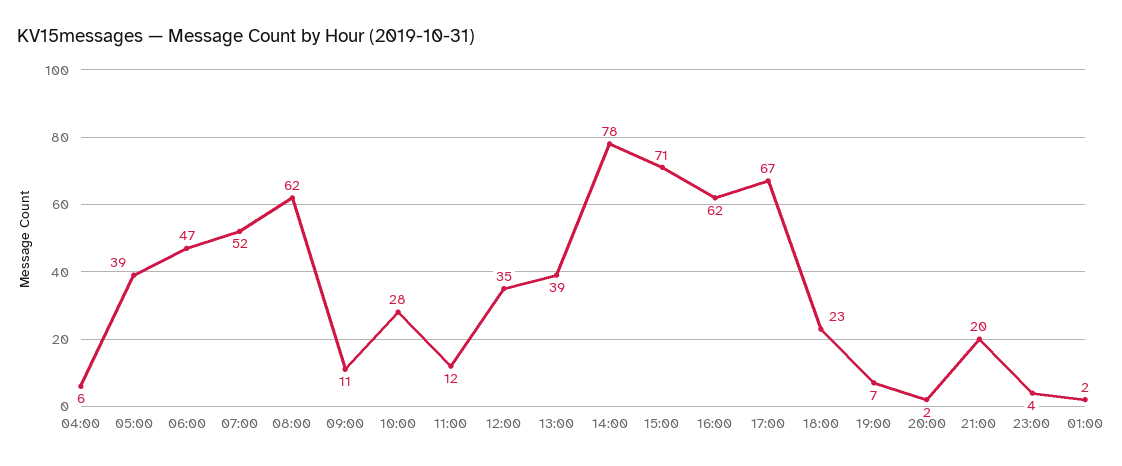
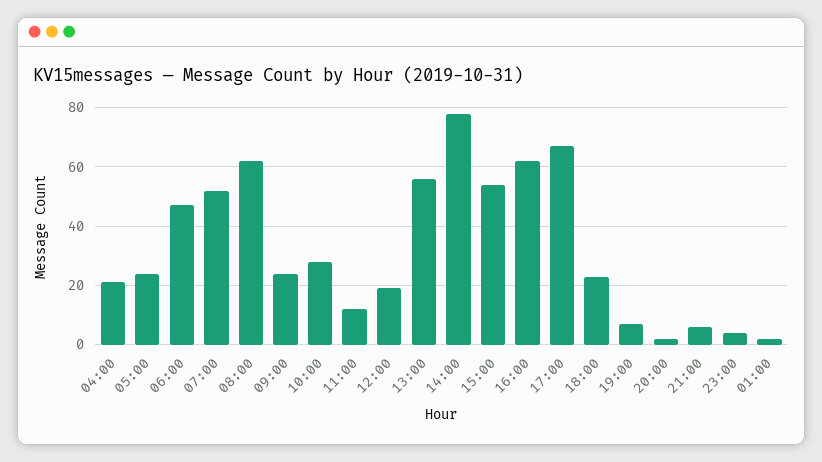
  {
-   "04:00": 6,
+   "04:00": 20,
-   "05:00": 39,
+   "05:00": 25,
    "06:00": 47,
    "07:00": 52,
    "08:00": 62,
-   "09:00": 11,
+   "09:00": 25,
    "10:00": 28,
    "11:00": 12,
-   "12:00": 35,
+   "12:00": 20,
-   "13:00": 39,
+   "13:00": 55,
    "14:00": 78,
-   "15:00": 71,
+   "15:00": 55,
    "16:00": 62,
    "17:00": 67,
    "18:00": 23,
    "19:00": 7,
    "20:00": 2,
-   "21:00": 20,
+   "21:00": 5,
    "23:00": 4,
    "01:00": 2
  }

